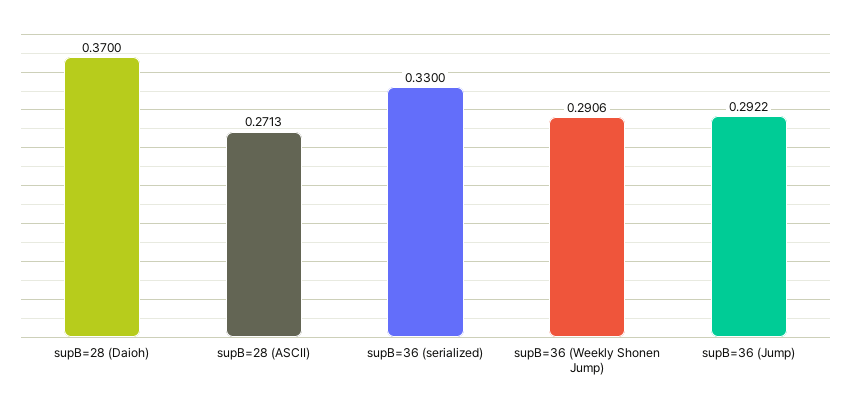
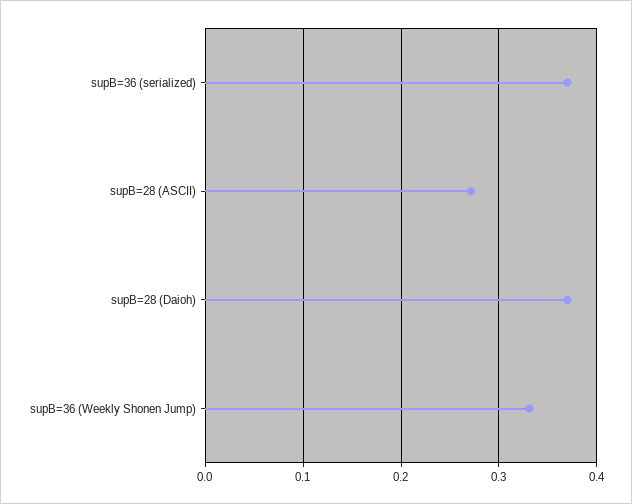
  {
    "supB=28 (Daioh)": 0.37,
    "supB=28 (ASCII)": 0.2713,
-   "supB=36 (serialized)": 0.33,
+   "supB=36 (serialized)": 0.37,
-   "supB=36 (Weekly Shonen Jump)": 0.2906,
+   "supB=36 (Weekly Shonen Jump)": 0.33
-   "supB=36 (Jump)": 0.2922
  }

